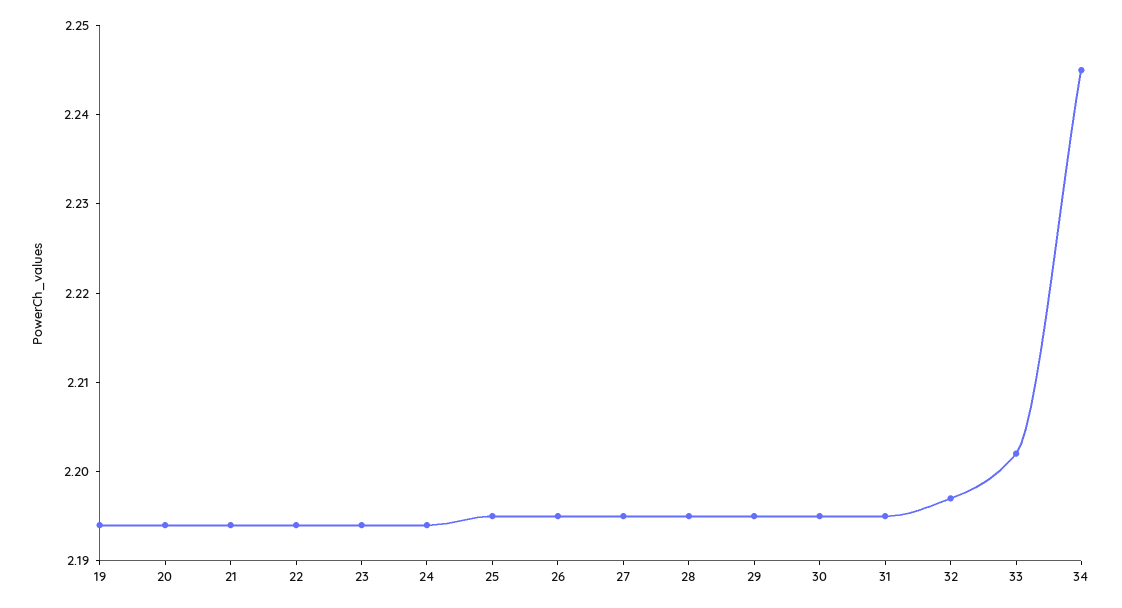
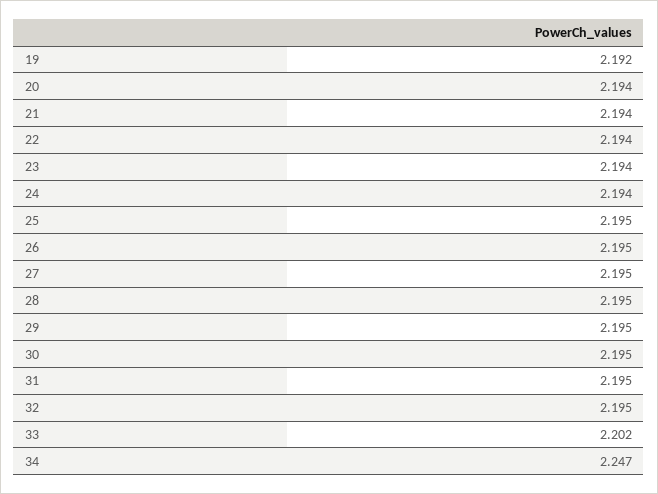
  {
-   "19": 2.194,
+   "19": 2.192,
    "20": 2.194,
    "21": 2.194,
    "22": 2.194,
    "23": 2.194,
    "24": 2.194,
    "25": 2.195,
    "26": 2.195,
    "27": 2.195,
    "28": 2.195,
    "29": 2.195,
    "30": 2.195,
    "31": 2.195,
-   "32": 2.197,
+   "32": 2.195,
    "33": 2.202,
-   "34": 2.245
+   "34": 2.247
  }

